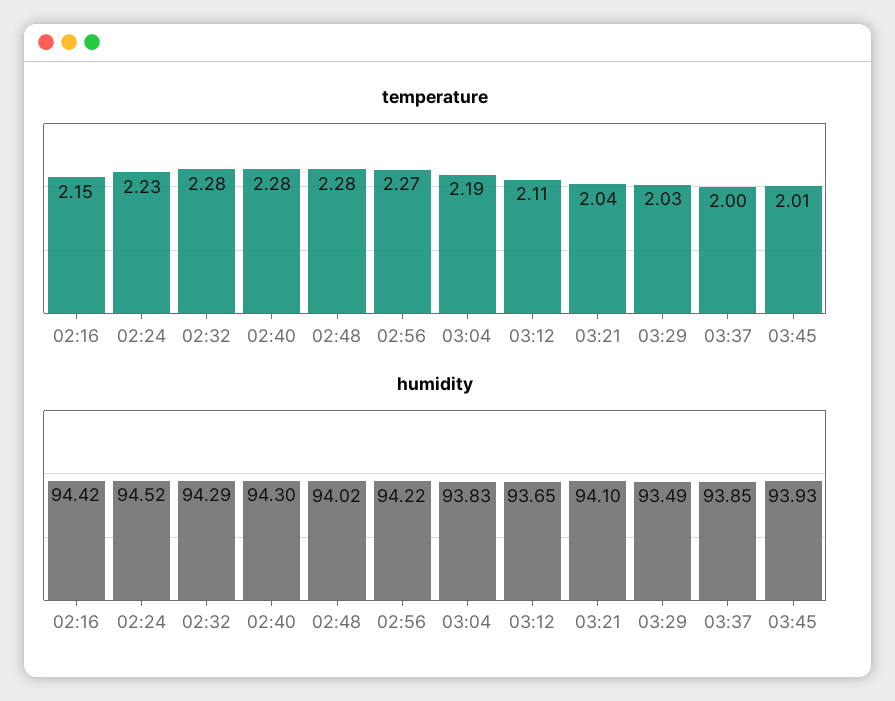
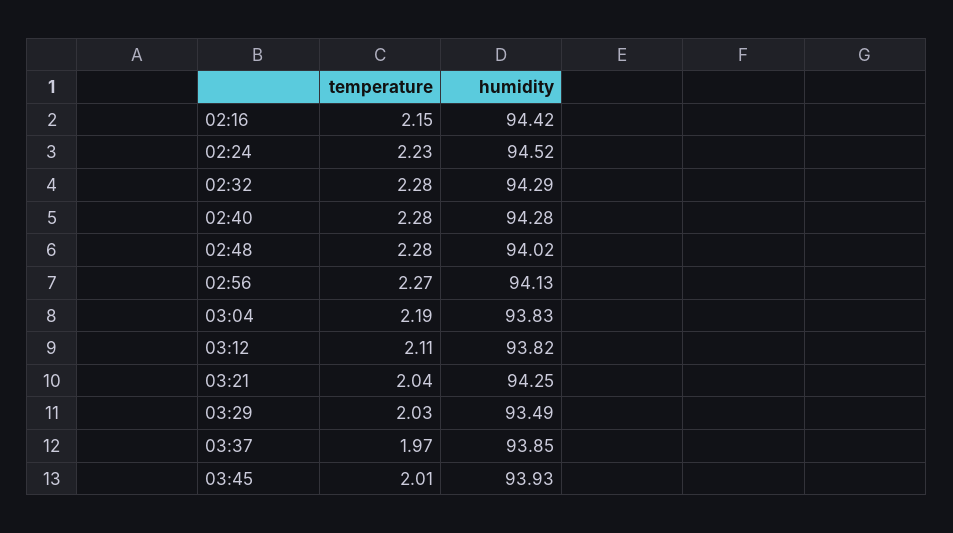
  {
    "temperature": {
      "02:16": 2.15,
      "02:24": 2.23,
      "02:32": 2.28,
      "02:40": 2.28,
      "02:48": 2.28,
      "02:56": 2.27,
      "03:04": 2.19,
      "03:12": 2.11,
      "03:21": 2.04,
      "03:29": 2.03,
-     "03:37": 2,
+     "03:37": 1.97,
      "03:45": 2.01
    },
    "humidity": {
      "02:16": 94.42,
      "02:24": 94.52,
      "02:32": 94.29,
-     "02:40": 94.3,
+     "02:40": 94.28,
      "02:48": 94.02,
-     "02:56": 94.22,
+     "02:56": 94.13,
      "03:04": 93.83,
-     "03:12": 93.65,
+     "03:12": 93.82,
-     "03:21": 94.1,
+     "03:21": 94.25,
      "03:29": 93.49,
      "03:37": 93.85,
      "03:45": 93.93
    }
  }

